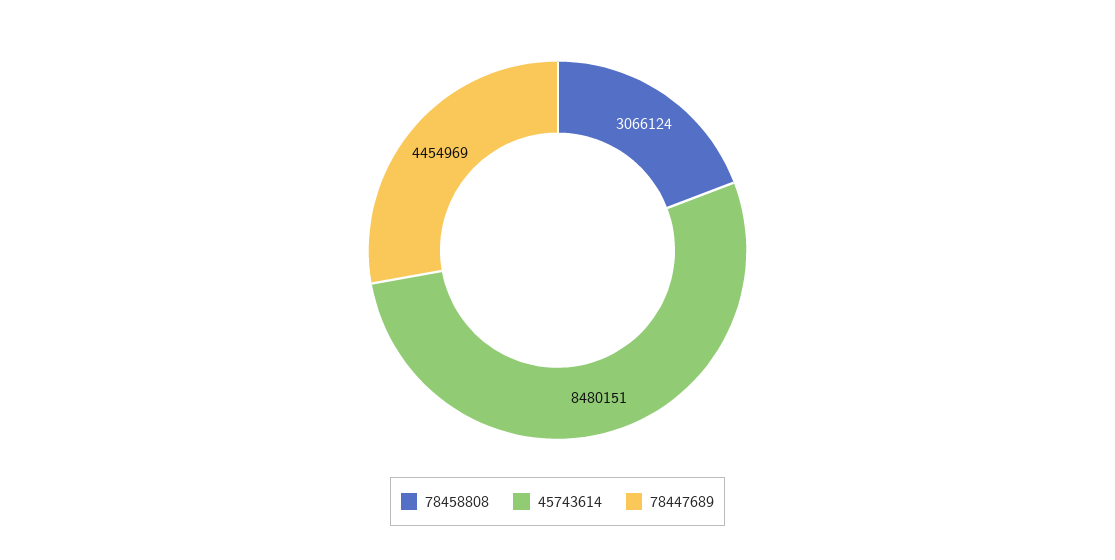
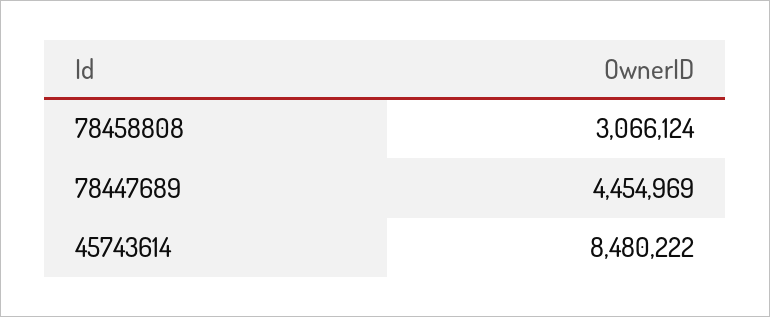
  {
    "78458808": 3066124,
-   "45743614": 8480151,
+   "45743614": 8480222,
    "78447689": 4454969
  }

